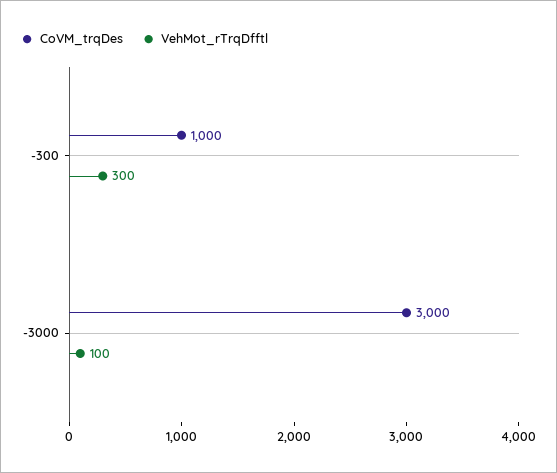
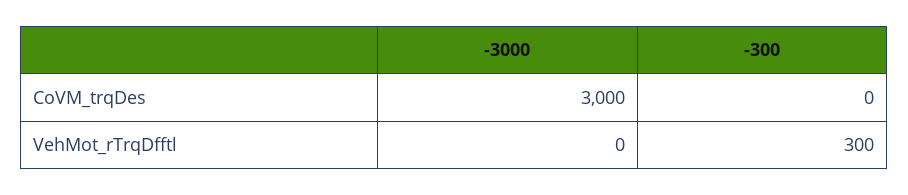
  {
    "CoVM_trqDes": {
-     "-300": 1000,
+     "-300": 0,
      "-3000": 3000
    },
    "VehMot_rTrqDfftl": {
      "-300": 300,
-     "-3000": 100
+     "-3000": 0
    }
  }

